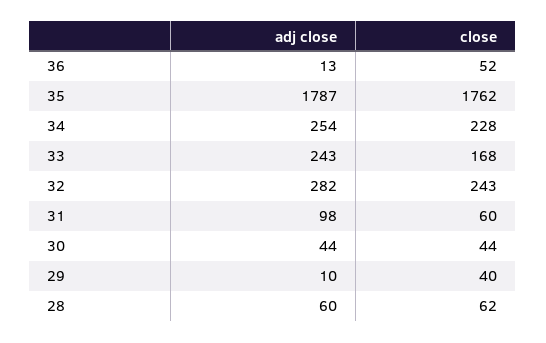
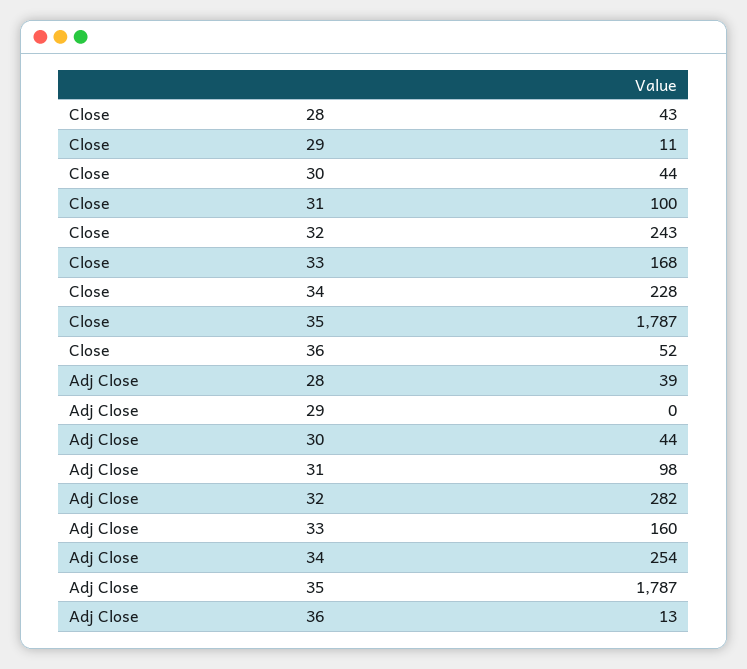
  {
    "adj close": {
      "36": 13,
      "35": 1787,
      "34": 254,
-     "33": 243,
+     "33": 160,
      "32": 282,
      "31": 98,
      "30": 44,
-     "29": 10,
+     "29": 0,
-     "28": 60
+     "28": 39
    },
    "close": {
      "36": 52,
-     "35": 1762,
+     "35": 1787,
      "34": 228,
      "33": 168,
      "32": 243,
-     "31": 60,
+     "31": 100,
      "30": 44,
-     "29": 40,
+     "29": 11,
-     "28": 62
+     "28": 43
    }
  }

